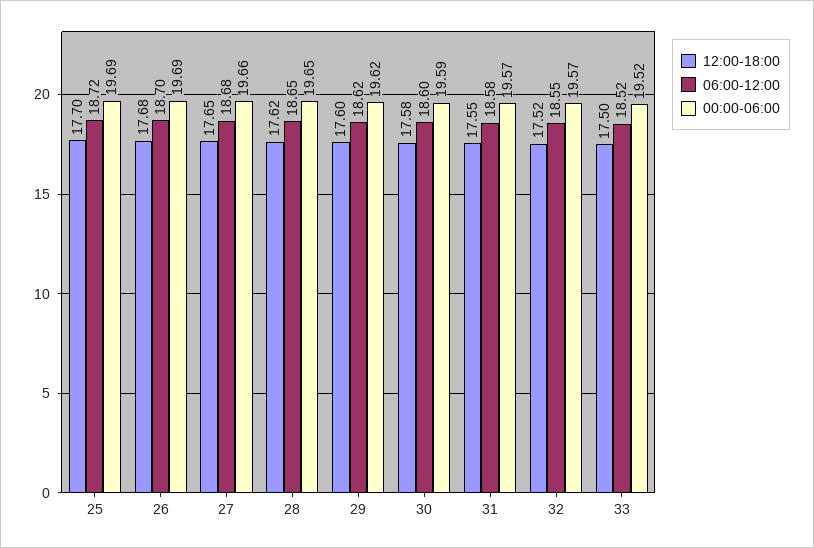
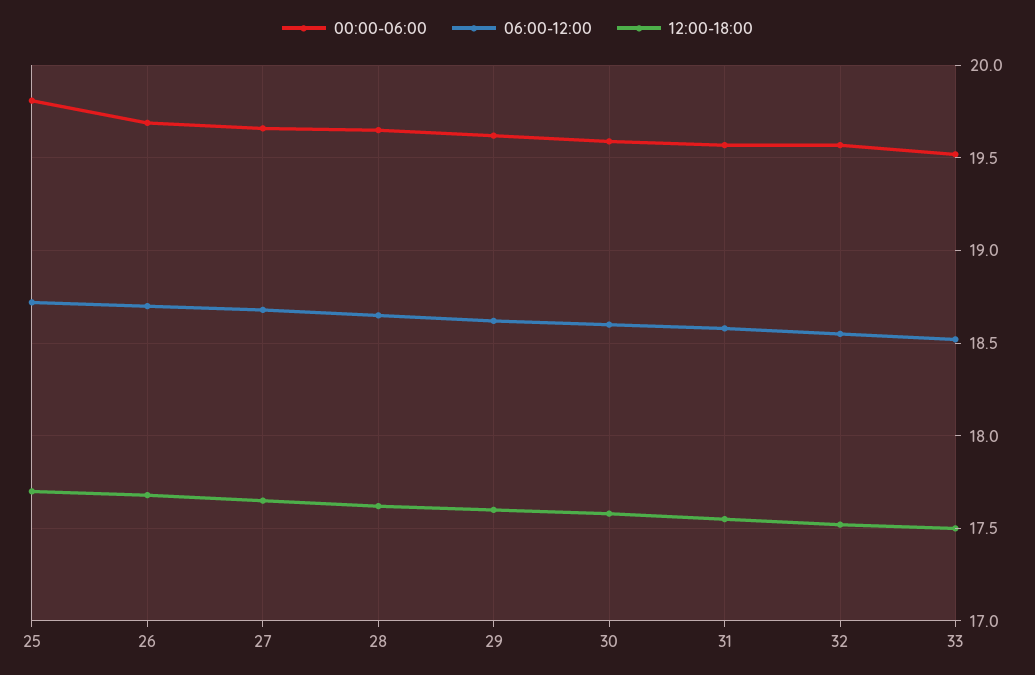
  {
    "12:00-18:00": {
      "25": 17.7,
      "26": 17.68,
      "27": 17.65,
      "28": 17.62,
      "29": 17.6,
      "30": 17.58,
      "31": 17.55,
      "32": 17.52,
      "33": 17.5
    },
    "06:00-12:00": {
      "25": 18.72,
      "26": 18.7,
      "27": 18.68,
      "28": 18.65,
      "29": 18.62,
      "30": 18.6,
      "31": 18.58,
      "32": 18.55,
      "33": 18.52
    },
    "00:00-06:00": {
-     "25": 19.69,
+     "25": 19.8,
      "26": 19.69,
      "27": 19.66,
      "28": 19.65,
      "29": 19.62,
      "30": 19.59,
      "31": 19.57,
      "32": 19.57,
      "33": 19.52
    }
  }

